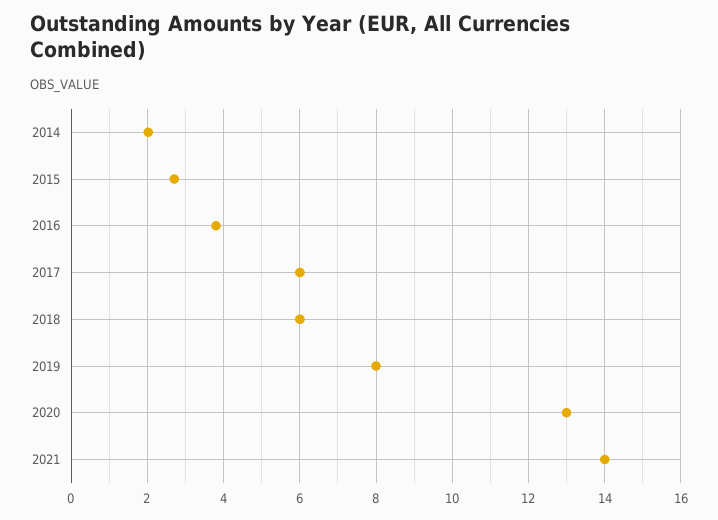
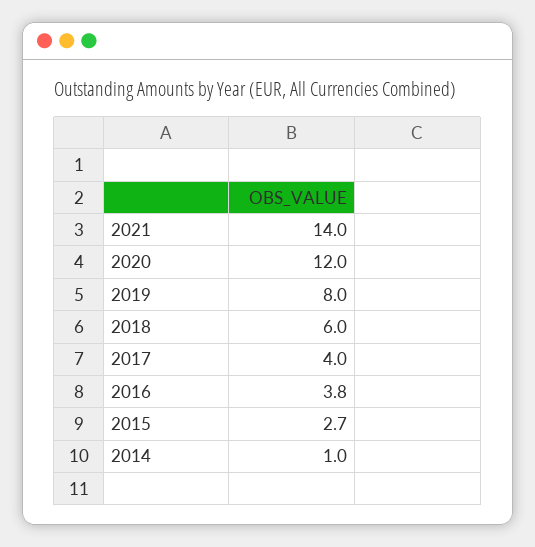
  {
-   "2014": 2,
+   "2014": 1,
    "2015": 2.7,
    "2016": 3.8,
-   "2017": 6,
+   "2017": 4,
    "2018": 6,
    "2019": 8,
-   "2020": 13,
+   "2020": 12,
    "2021": 14
  }

